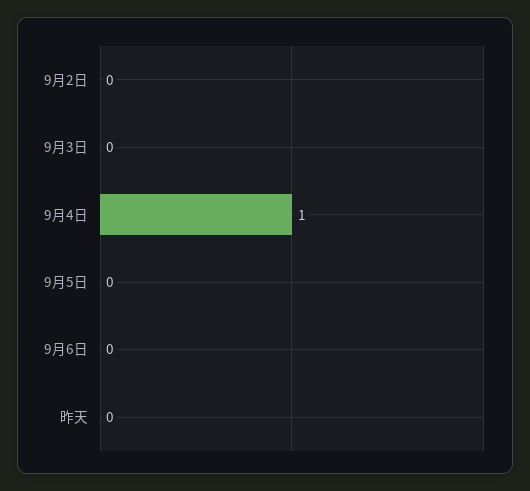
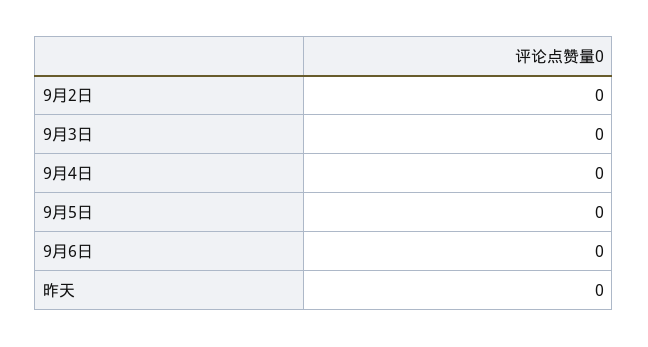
  {
    "9月2日": 0,
    "9月3日": 0,
-   "9月4日": 1,
+   "9月4日": 0,
    "9月5日": 0,
    "9月6日": 0,
    "昨天": 0
  }

